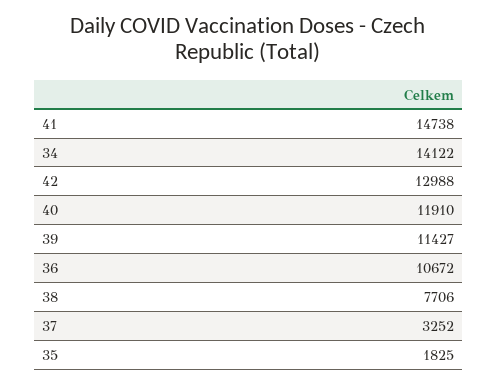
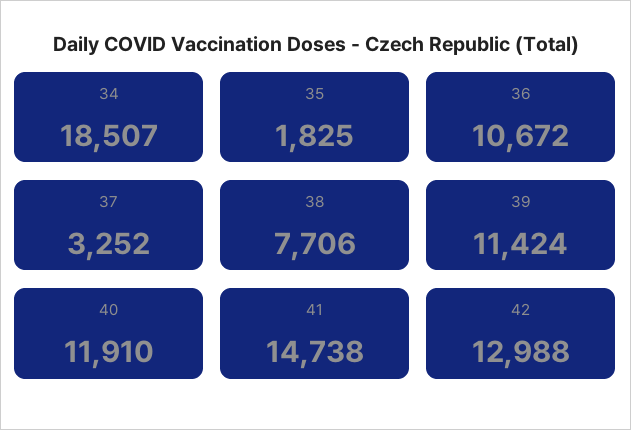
  {
    "41": 14738,
-   "34": 14122,
+   "34": 18507,
    "42": 12988,
    "40": 11910,
-   "39": 11427,
+   "39": 11424,
    "36": 10672,
    "38": 7706,
    "37": 3252,
    "35": 1825
  }

